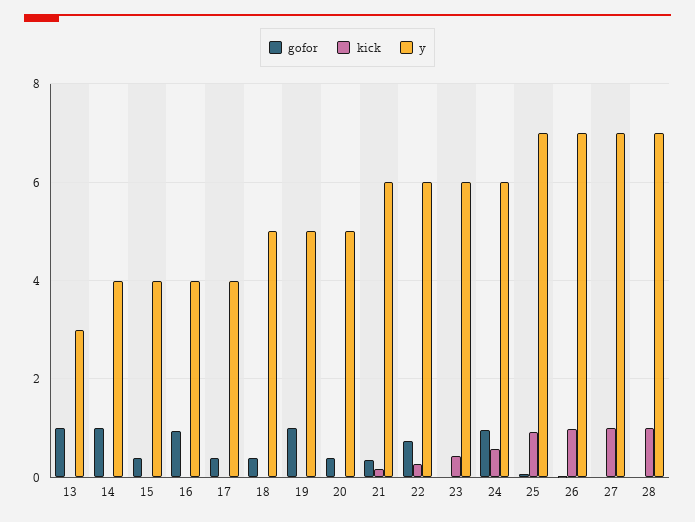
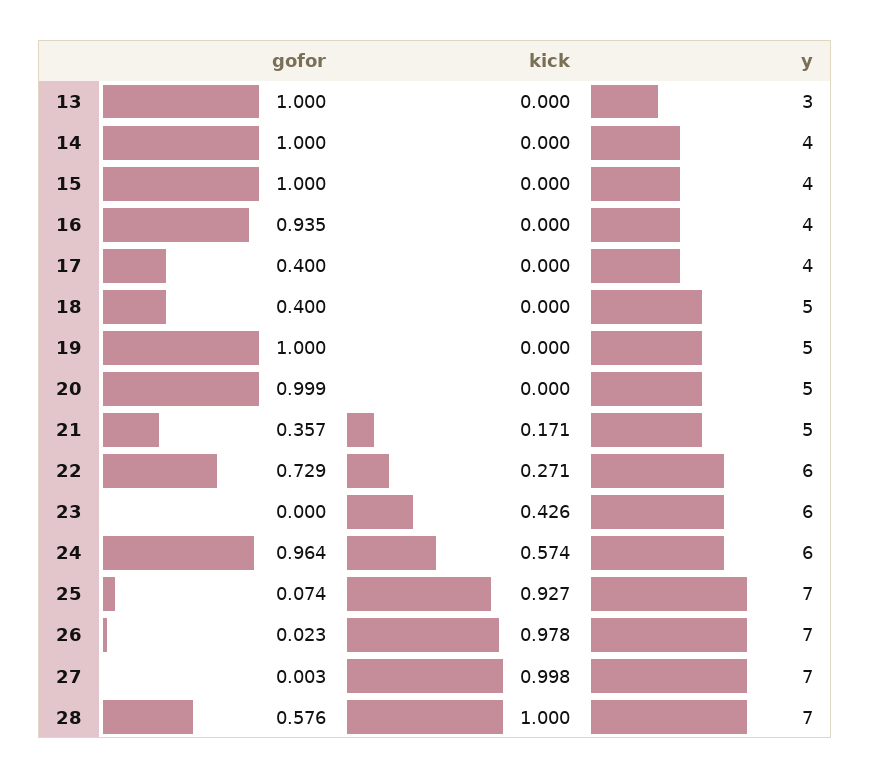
  {
    "gofor": {
      "13": 1,
      "14": 1,
-     "15": 0.4,
+     "15": 1,
      "16": 0.935,
      "17": 0.4,
      "18": 0.4,
      "19": 1,
-     "20": 0.4,
+     "20": 0.999,
      "21": 0.357,
      "22": 0.729,
      "23": 0,
      "24": 0.964,
      "25": 0.074,
      "26": 0.023,
      "27": 0.003,
-     "28": 0
+     "28": 0.576
    },
    "kick": {
      "13": 0,
      "14": 0,
      "15": 0,
      "16": 0,
      "17": 0,
      "18": 0,
      "19": 0,
      "20": 0,
      "21": 0.171,
      "22": 0.271,
      "23": 0.426,
      "24": 0.574,
      "25": 0.927,
      "26": 0.978,
      "27": 0.998,
      "28": 1
    },
    "y": {
      "13": 3,
      "14": 4,
      "15": 4,
      "16": 4,
      "17": 4,
      "18": 5,
      "19": 5,
      "20": 5,
-     "21": 6,
+     "21": 5,
      "22": 6,
      "23": 6,
      "24": 6,
      "25": 7,
      "26": 7,
      "27": 7,
      "28": 7
    }
  }

